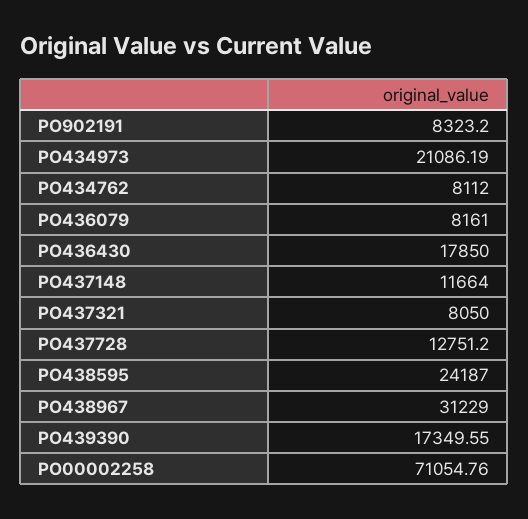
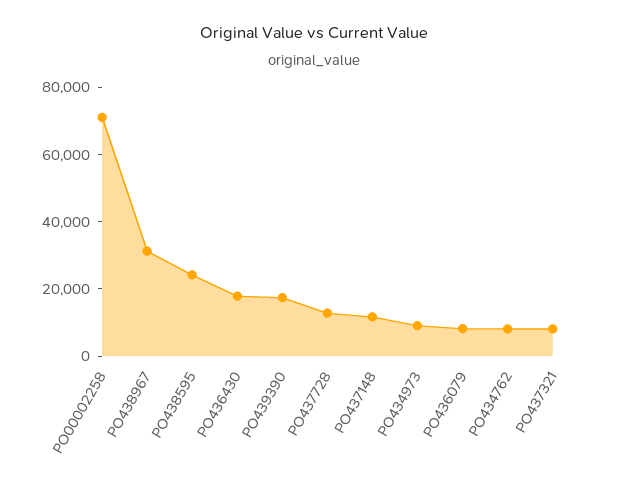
  {
-   "PO902191": 8323.2,
-   "PO434973": 21086.19,
+   "PO434973": 10000,
    "PO434762": 8112,
    "PO436079": 8161,
    "PO436430": 17850,
    "PO437148": 11664,
    "PO437321": 8050,
    "PO437728": 12751.2,
    "PO438595": 24187,
    "PO438967": 31229,
    "PO439390": 17349.55,
    "PO00002258": 71054.76
  }

